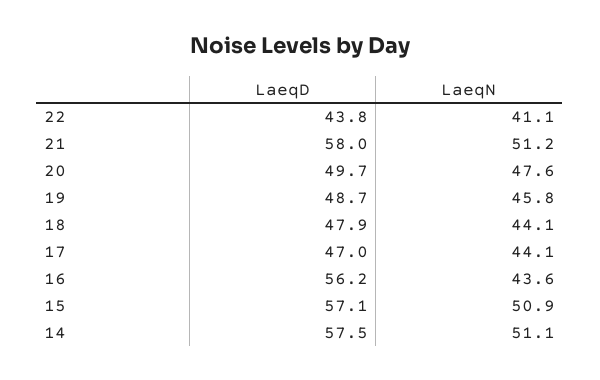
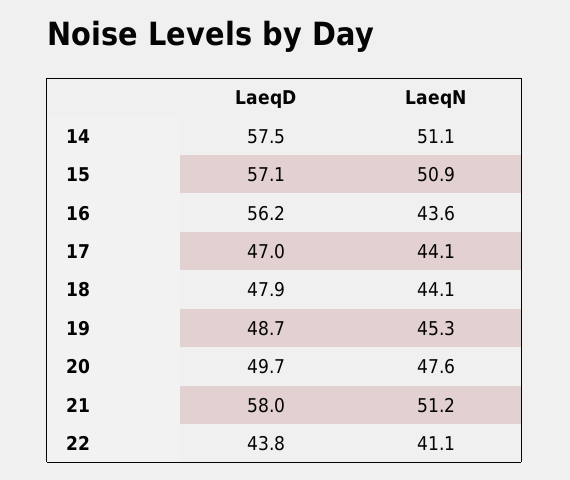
  {
    "LaeqD": {
      "22": 43.8,
      "21": 58,
      "20": 49.7,
      "19": 48.7,
      "18": 47.9,
      "17": 47,
      "16": 56.2,
      "15": 57.1,
      "14": 57.5
    },
    "LaeqN": {
      "22": 41.1,
      "21": 51.2,
      "20": 47.6,
-     "19": 45.8,
+     "19": 45.3,
      "18": 44.1,
      "17": 44.1,
      "16": 43.6,
      "15": 50.9,
      "14": 51.1
    }
  }

